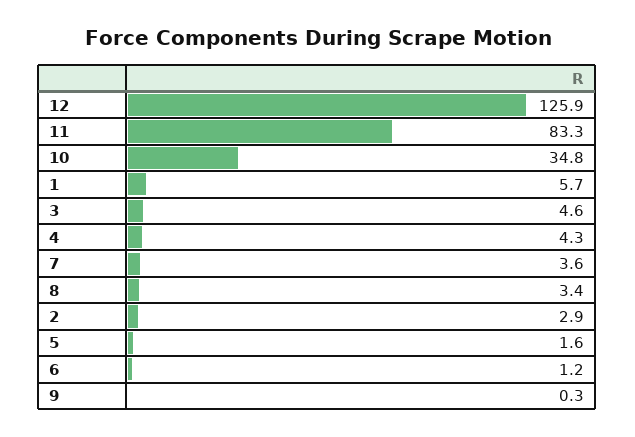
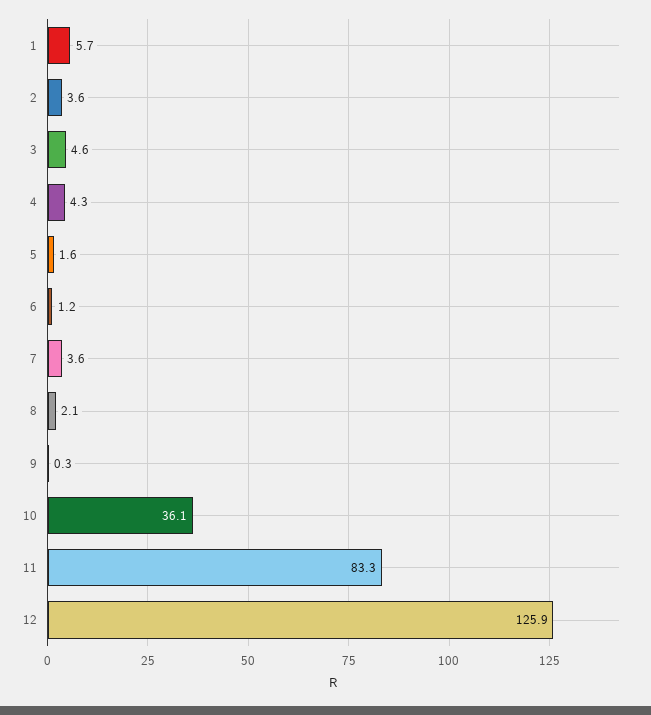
  {
    "12": 125.9,
    "11": 83.3,
-   "10": 34.8,
+   "10": 36.1,
    "1": 5.7,
    "3": 4.6,
    "4": 4.3,
    "7": 3.6,
-   "8": 3.4,
+   "8": 2.1,
-   "2": 2.9,
+   "2": 3.6,
    "5": 1.6,
    "6": 1.2,
    "9": 0.3
  }

